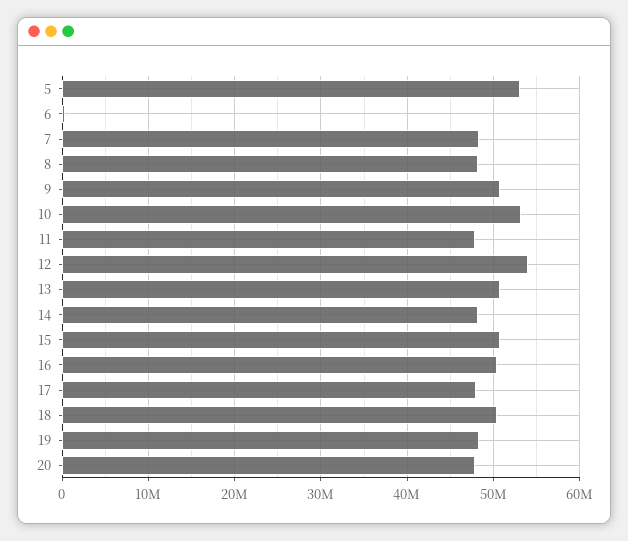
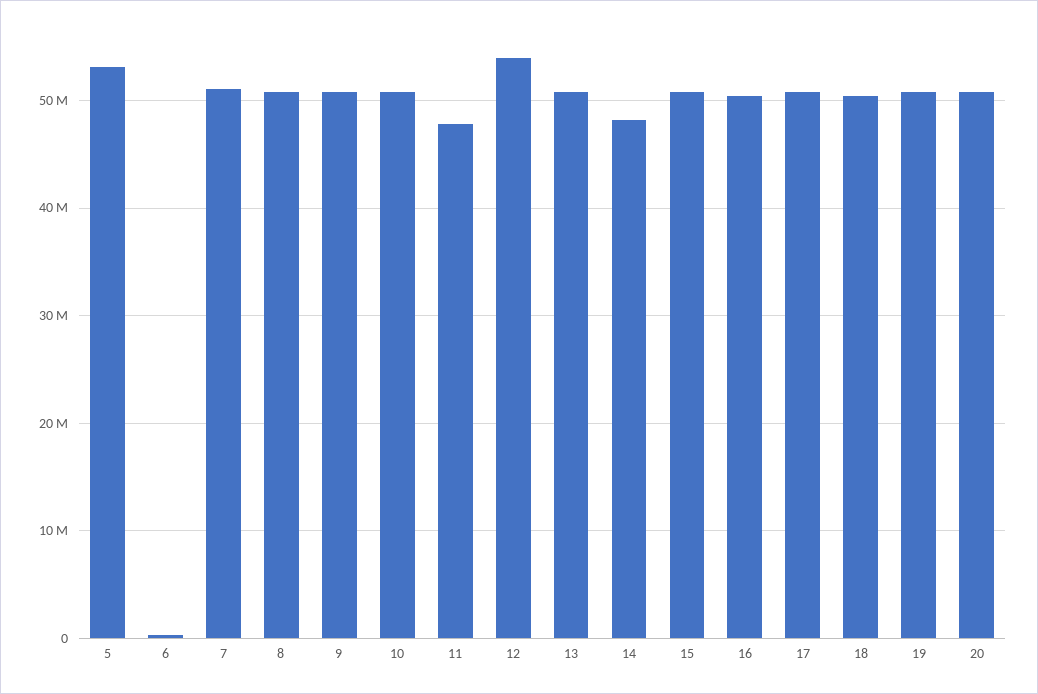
  {
    "5": 53000000,
    "6": 0,
-   "7": 48000000,
+   "7": 51000000,
-   "8": 48000000,
+   "8": 51000000,
    "9": 51000000,
-   "10": 53000000,
+   "10": 51000000,
    "11": 48000000,
    "12": 54000000,
    "13": 51000000,
    "14": 48000000,
    "15": 51000000,
    "16": 50000000,
-   "17": 48000000,
+   "17": 51000000,
    "18": 50000000,
-   "19": 48000000,
+   "19": 51000000,
-   "20": 48000000
+   "20": 51000000
  }

